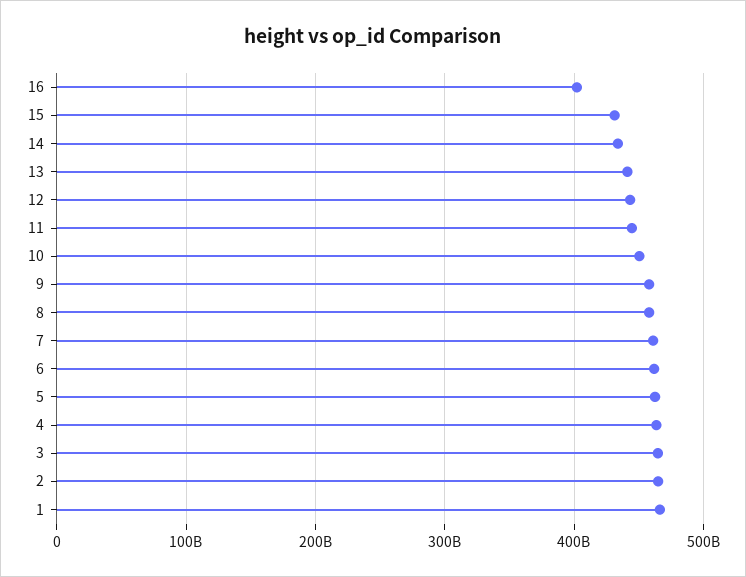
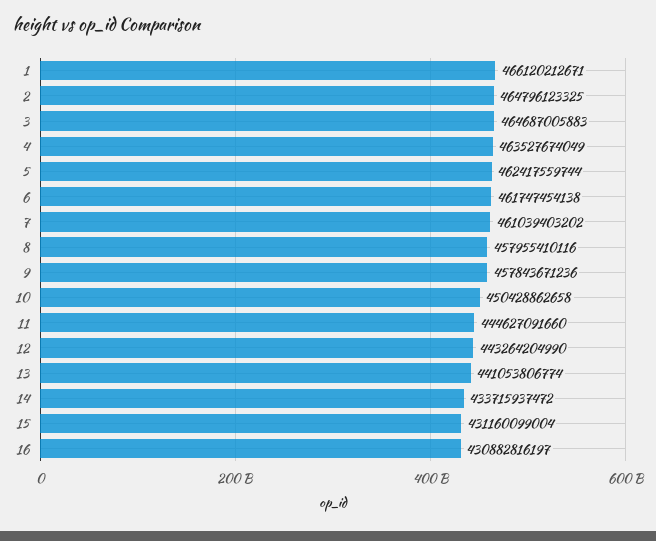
  {
-   "16": 400000000000,
+   "16": 430882816197,
    "15": 431160099004,
    "14": 433715937472,
    "13": 441053806774,
    "12": 443264204990,
    "11": 444627091660,
    "10": 450428862658,
    "9": 457843671236,
    "8": 457955410116,
    "7": 461039403202,
    "6": 461747454138,
    "5": 462417559744,
    "4": 463527674049,
    "3": 464687005883,
    "2": 464796123325,
    "1": 466120212671
  }

